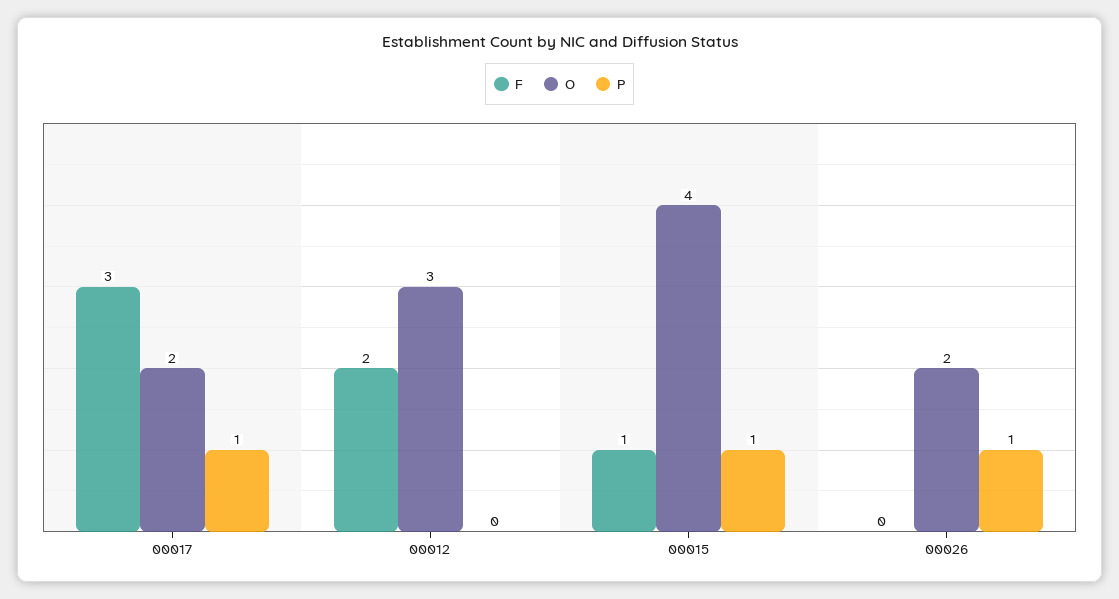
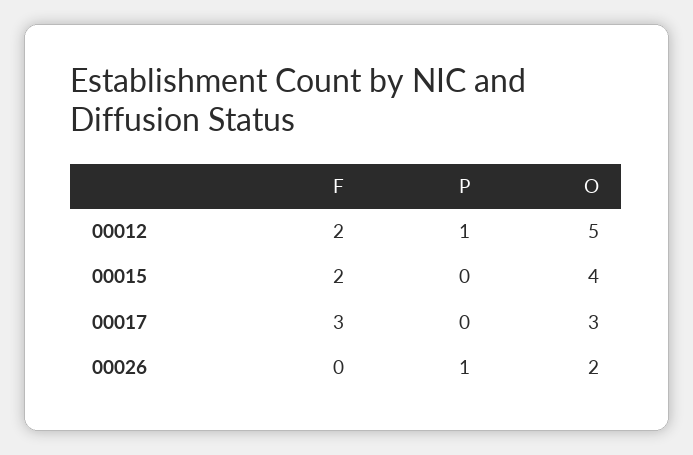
  {
    "F": {
      "00017": 3,
      "00012": 2,
-     "00015": 1,
+     "00015": 2,
      "00026": 0
    },
    "O": {
-     "00017": 2,
+     "00017": 3,
-     "00012": 3,
+     "00012": 5,
      "00015": 4,
      "00026": 2
    },
    "P": {
-     "00017": 1,
+     "00017": 0,
-     "00012": 0,
+     "00012": 1,
-     "00015": 1,
+     "00015": 0,
      "00026": 1
    }
  }

